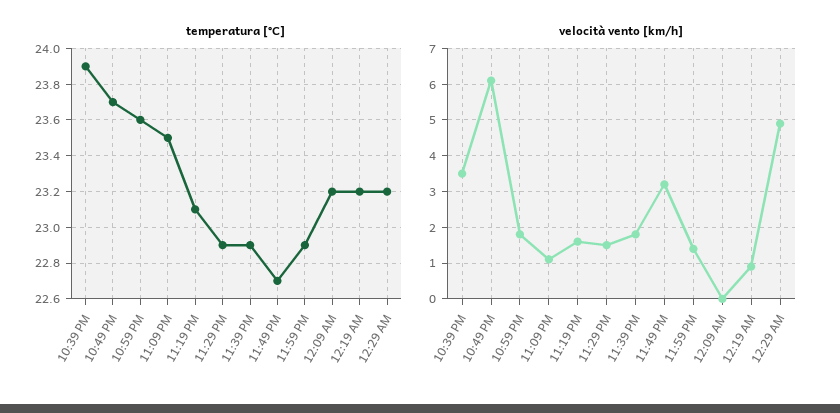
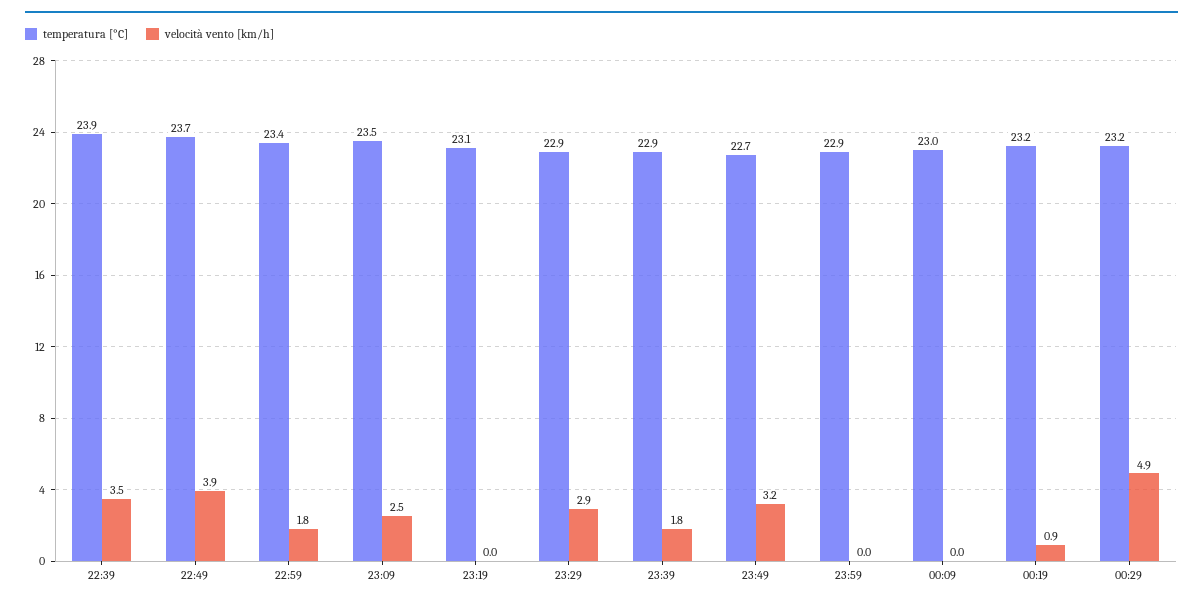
  {
    "temperatura [°C]": {
      "10:39 PM": 23.9,
      "10:49 PM": 23.7,
-     "10:59 PM": 23.6,
+     "10:59 PM": 23.4,
      "11:09 PM": 23.5,
      "11:19 PM": 23.1,
      "11:29 PM": 22.9,
      "11:39 PM": 22.9,
      "11:49 PM": 22.7,
      "11:59 PM": 22.9,
-     "12:09 AM": 23.2,
+     "12:09 AM": 23,
      "12:19 AM": 23.2,
      "12:29 AM": 23.2
    },
    "velocità vento [km/h]": {
      "10:39 PM": 3.5,
-     "10:49 PM": 6,
+     "10:49 PM": 3.9,
      "10:59 PM": 1.8,
-     "11:09 PM": 1,
+     "11:09 PM": 2.5,
-     "11:19 PM": 1.5,
+     "11:19 PM": 0,
-     "11:29 PM": 1.5,
+     "11:29 PM": 2.9,
      "11:39 PM": 1.8,
      "11:49 PM": 3.2,
-     "11:59 PM": 1.5,
+     "11:59 PM": 0,
      "12:09 AM": 0,
      "12:19 AM": 0.9,
      "12:29 AM": 4.9
    }
  }

